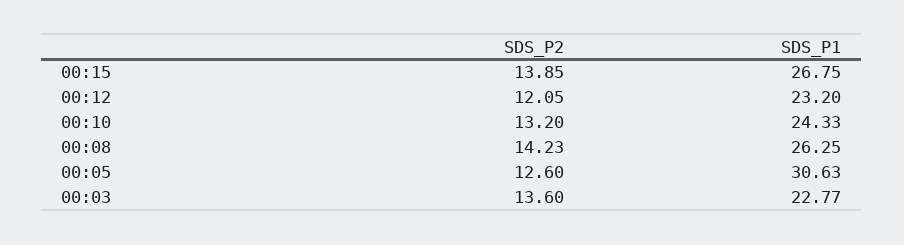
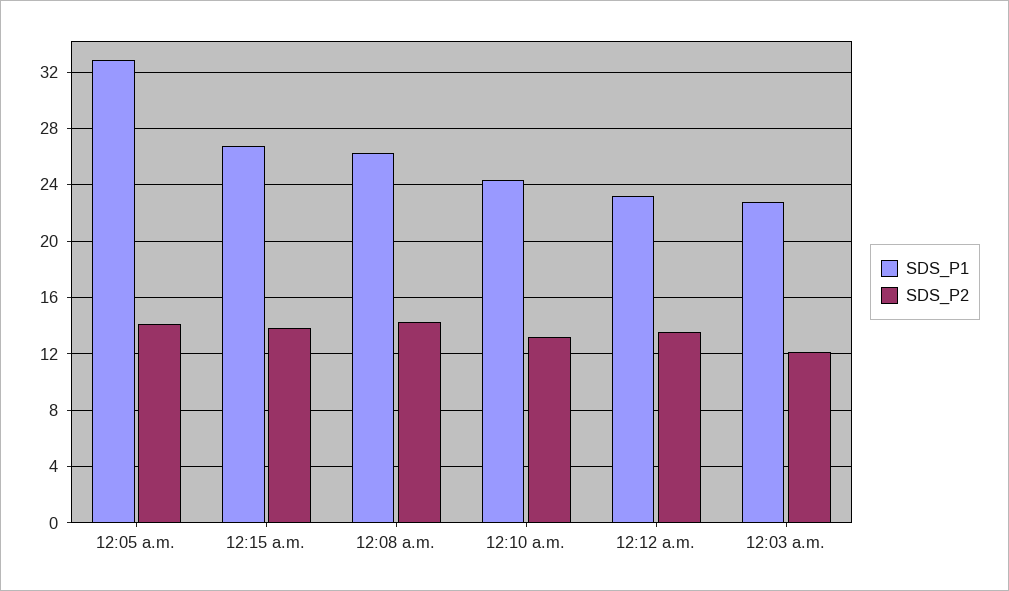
  {
    "SDS_P2": {
      "00:15": 13.85,
-     "00:12": 12.05,
+     "00:12": 13.5,
      "00:10": 13.2,
      "00:08": 14.23,
-     "00:05": 12.6,
+     "00:05": 14,
-     "00:03": 13.6
+     "00:03": 12
    },
    "SDS_P1": {
      "00:15": 26.75,
      "00:12": 23.2,
      "00:10": 24.33,
      "00:08": 26.25,
-     "00:05": 30.63,
+     "00:05": 33,
      "00:03": 22.77
    }
  }

